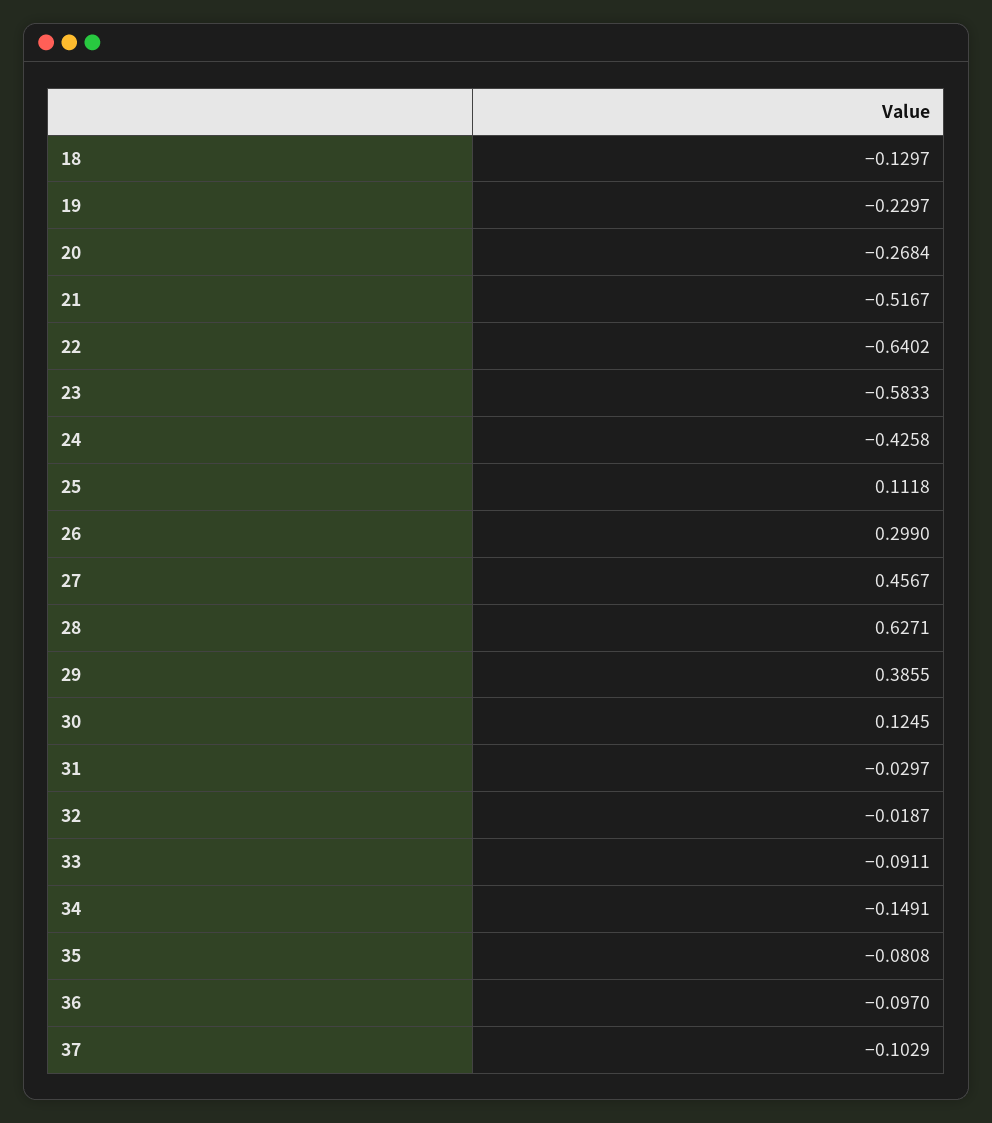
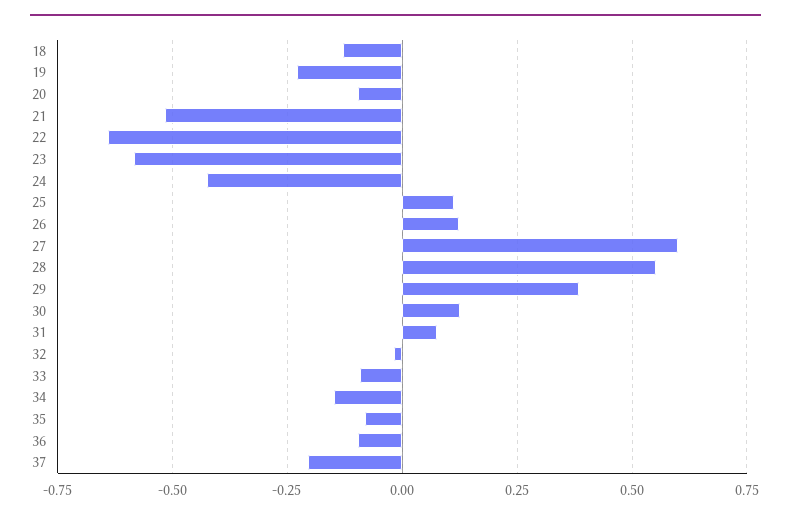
  {
    "18": -0.1297,
    "19": -0.2297,
-   "20": -0.2684,
+   "20": -0.1,
    "21": -0.5167,
    "22": -0.6402,
    "23": -0.5833,
    "24": -0.4258,
    "25": 0.1118,
-   "26": 0.299,
+   "26": 0.125,
-   "27": 0.4567,
+   "27": 0.6,
-   "28": 0.6271,
+   "28": 0.55,
    "29": 0.3855,
    "30": 0.1245,
-   "31": -0.0297,
+   "31": 0.075,
    "32": -0.0187,
    "33": -0.0911,
    "34": -0.1491,
    "35": -0.0808,
    "36": -0.097,
-   "37": -0.1029
+   "37": -0.2
  }

